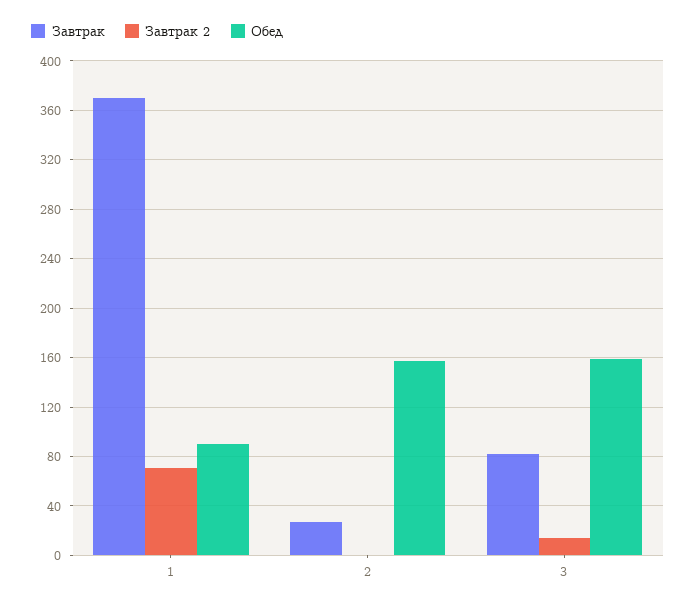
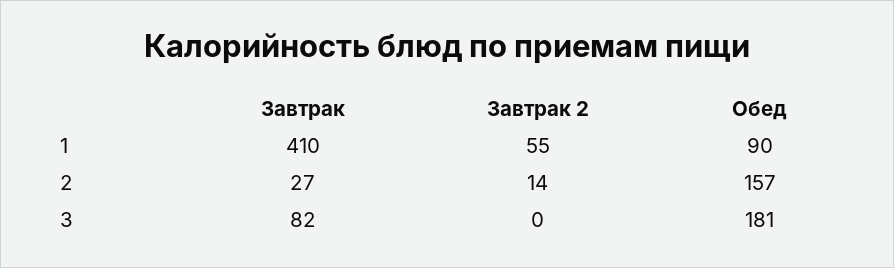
  {
    "Завтрак": {
-     "1": 370,
+     "1": 410,
      "2": 27,
      "3": 82
    },
    "Завтрак 2": {
-     "1": 70,
+     "1": 55,
-     "2": 0,
+     "2": 14,
-     "3": 15
+     "3": 0
    },
    "Обед": {
      "1": 90,
      "2": 157,
-     "3": 160
+     "3": 181
    }
  }

